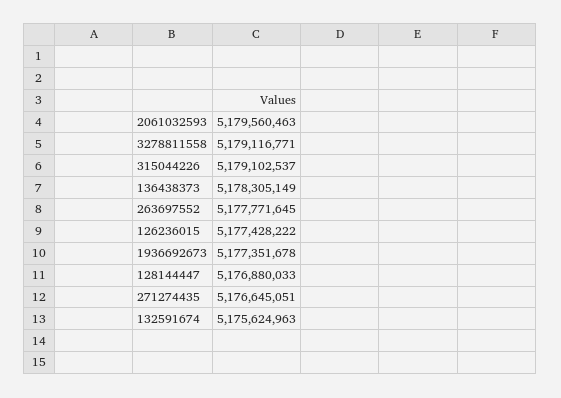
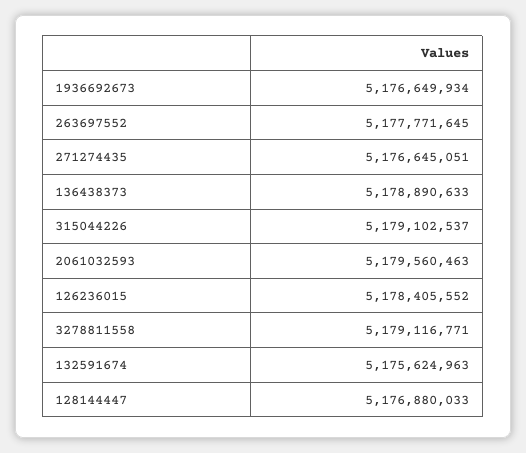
  {
    "2061032593": 5179560463,
    "3278811558": 5179116771,
    "315044226": 5179102537,
-   "136438373": 5178305149,
+   "136438373": 5178890633,
    "263697552": 5177771645,
-   "126236015": 5177428222,
+   "126236015": 5178405552,
-   "1936692673": 5177351678,
+   "1936692673": 5176649934,
    "128144447": 5176880033,
    "271274435": 5176645051,
    "132591674": 5175624963
  }

